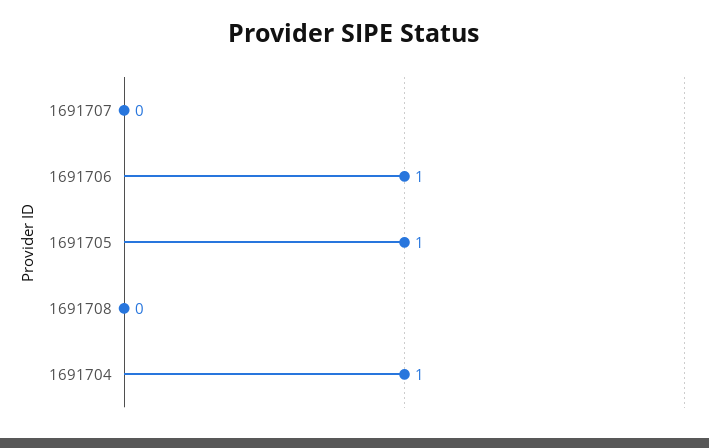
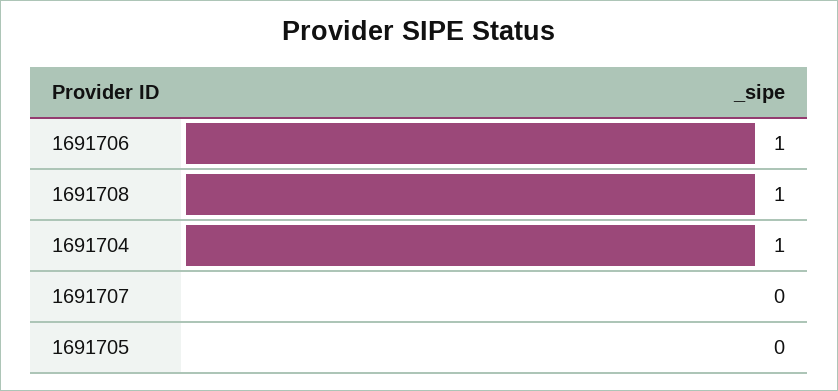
  {
    "1691707": 0,
    "1691706": 1,
-   "1691705": 1,
+   "1691705": 0,
-   "1691708": 0,
+   "1691708": 1,
    "1691704": 1
  }

